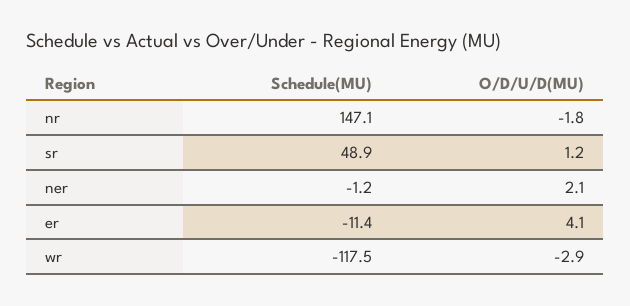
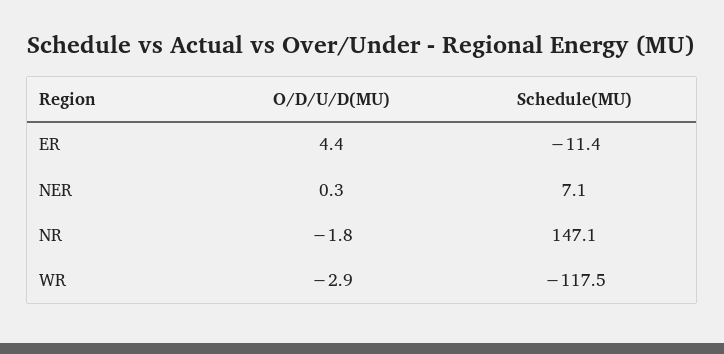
  {
    "Schedule(MU)": {
      "nr": 147.1,
-     "sr": 48.9,
-     "ner": -1.2,
+     "ner": 7.1,
      "er": -11.4,
      "wr": -117.5
    },
    "O/D/U/D(MU)": {
      "nr": -1.8,
-     "sr": 1.2,
-     "ner": 2.1,
+     "ner": 0.3,
-     "er": 4.1,
+     "er": 4.4,
      "wr": -2.9
    }
  }

